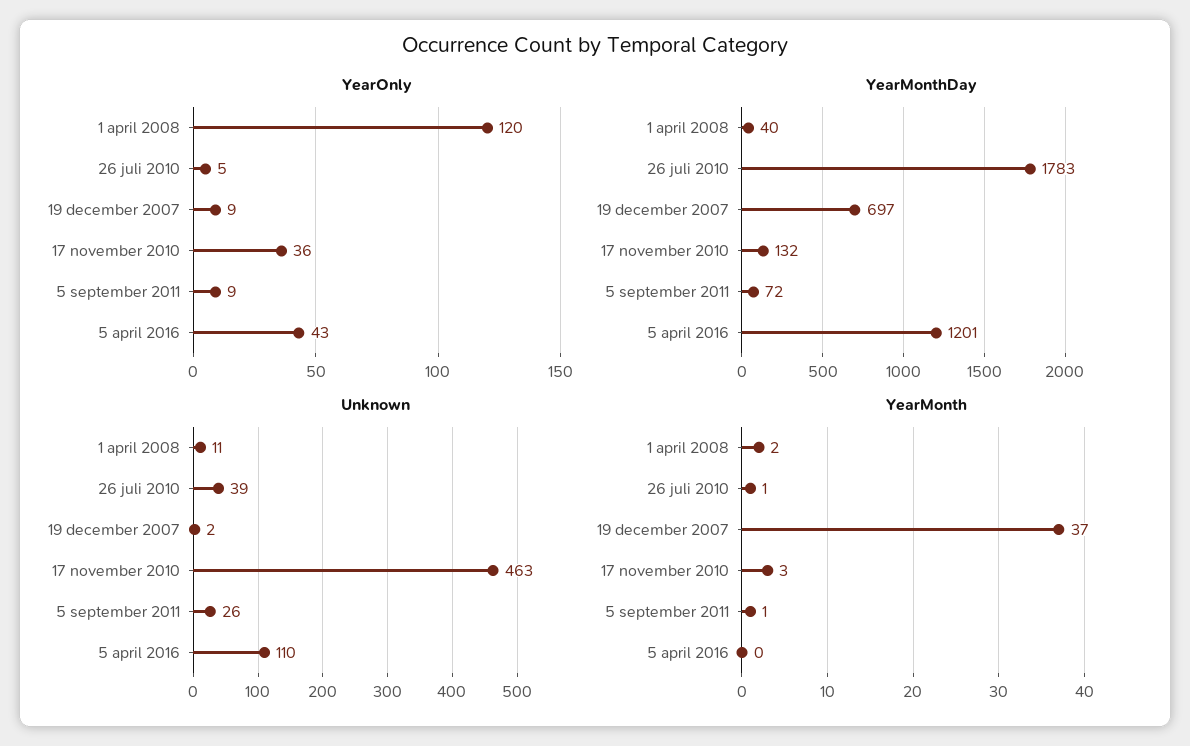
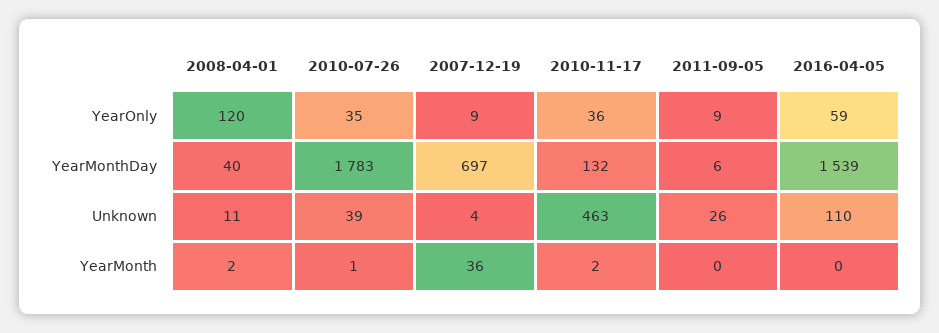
  {
    "YearOnly": {
      "1 april 2008": 120,
-     "26 juli 2010": 5,
+     "26 juli 2010": 35,
      "19 december 2007": 9,
      "17 november 2010": 36,
      "5 september 2011": 9,
-     "5 april 2016": 43
+     "5 april 2016": 59
    },
    "YearMonthDay": {
      "1 april 2008": 40,
      "26 juli 2010": 1783,
      "19 december 2007": 697,
      "17 november 2010": 132,
-     "5 september 2011": 72,
+     "5 september 2011": 6,
-     "5 april 2016": 1201
+     "5 april 2016": 1539
    },
    "Unknown": {
      "1 april 2008": 11,
      "26 juli 2010": 39,
-     "19 december 2007": 2,
+     "19 december 2007": 4,
      "17 november 2010": 463,
      "5 september 2011": 26,
      "5 april 2016": 110
    },
    "YearMonth": {
      "1 april 2008": 2,
      "26 juli 2010": 1,
-     "19 december 2007": 37,
+     "19 december 2007": 36,
-     "17 november 2010": 3,
+     "17 november 2010": 2,
-     "5 september 2011": 1,
+     "5 september 2011": 0,
      "5 april 2016": 0
    }
  }

